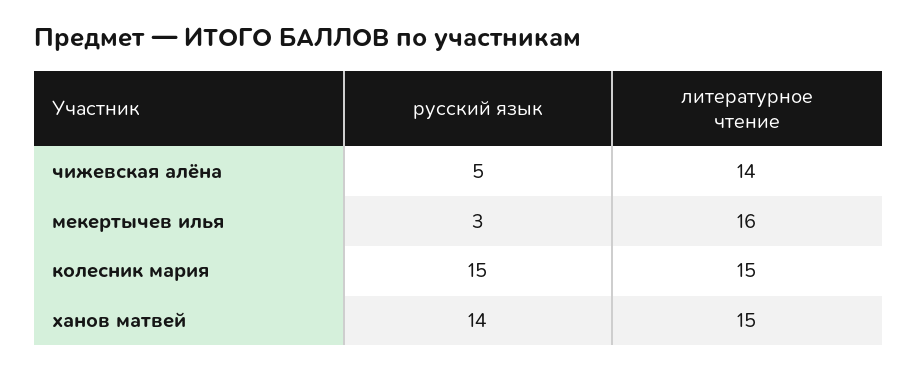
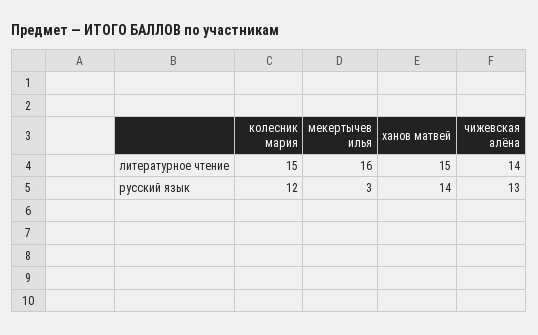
  {
    "русский язык": {
-     "чижевская алёна": 5,
+     "чижевская алёна": 13,
      "мекертычев илья": 3,
-     "колесник мария": 15,
+     "колесник мария": 12,
      "ханов матвей": 14
    },
    "литературное чтение": {
      "чижевская алёна": 14,
      "мекертычев илья": 16,
      "колесник мария": 15,
      "ханов матвей": 15
    }
  }

